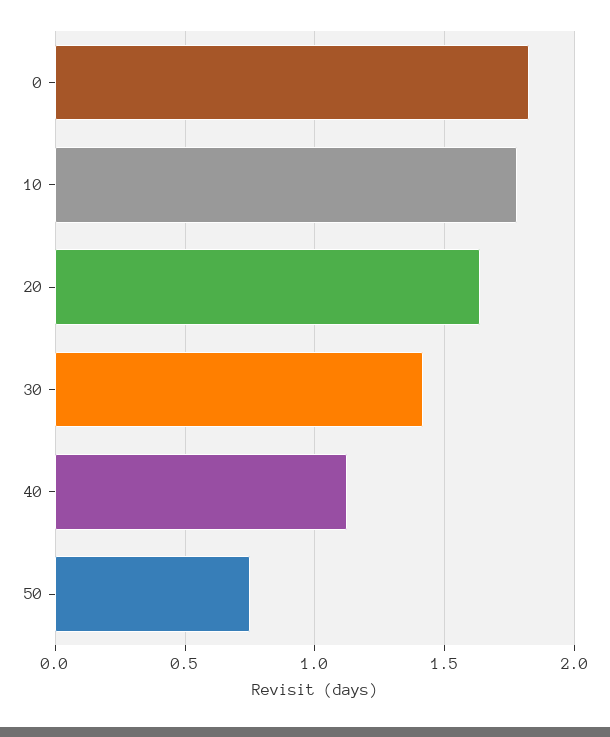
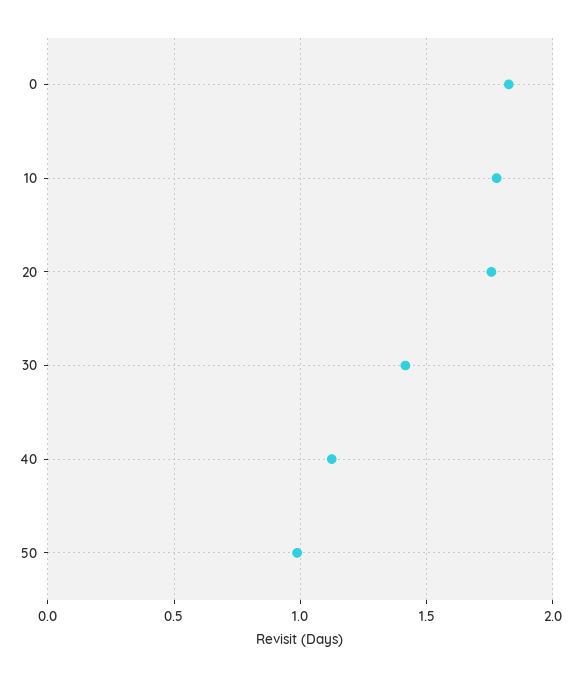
  {
    "0": 1.85,
    "10": 1.8,
-   "20": 1.65,
+   "20": 1.75,
    "30": 1.4,
    "40": 1.1,
-   "50": 0.75
+   "50": 1
  }

